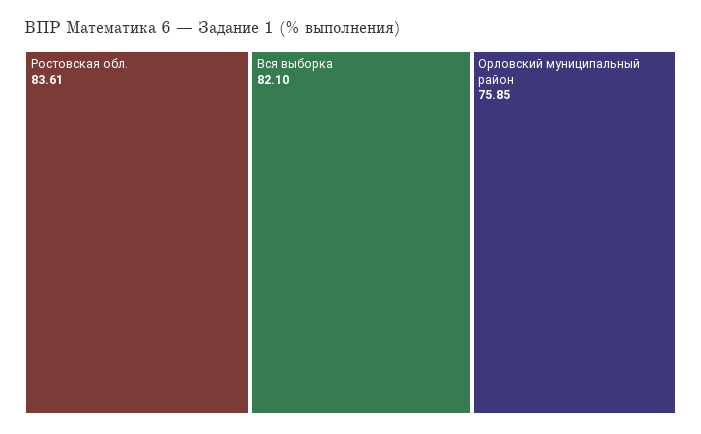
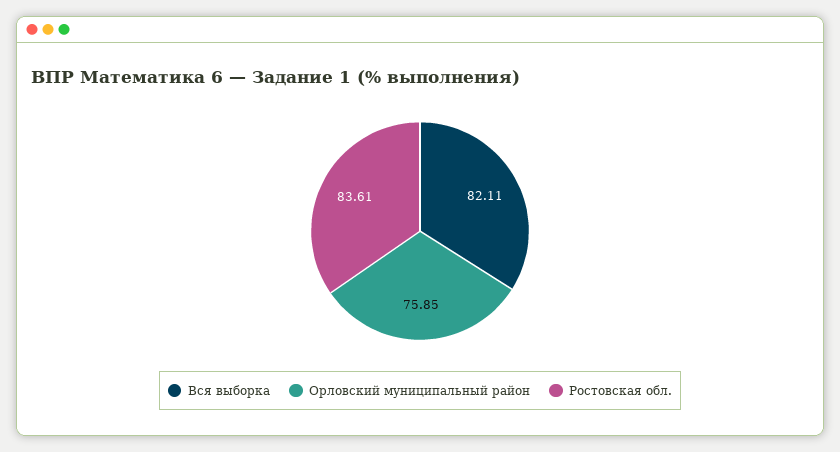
  {
    "Ростовская обл.": 83.61,
-   "Вся выборка": 82.1,
+   "Вся выборка": 82.11,
    "Орловский муниципальный район": 75.85
  }

